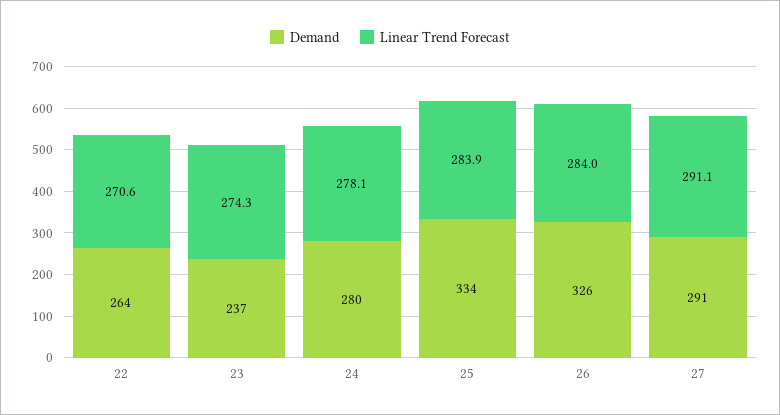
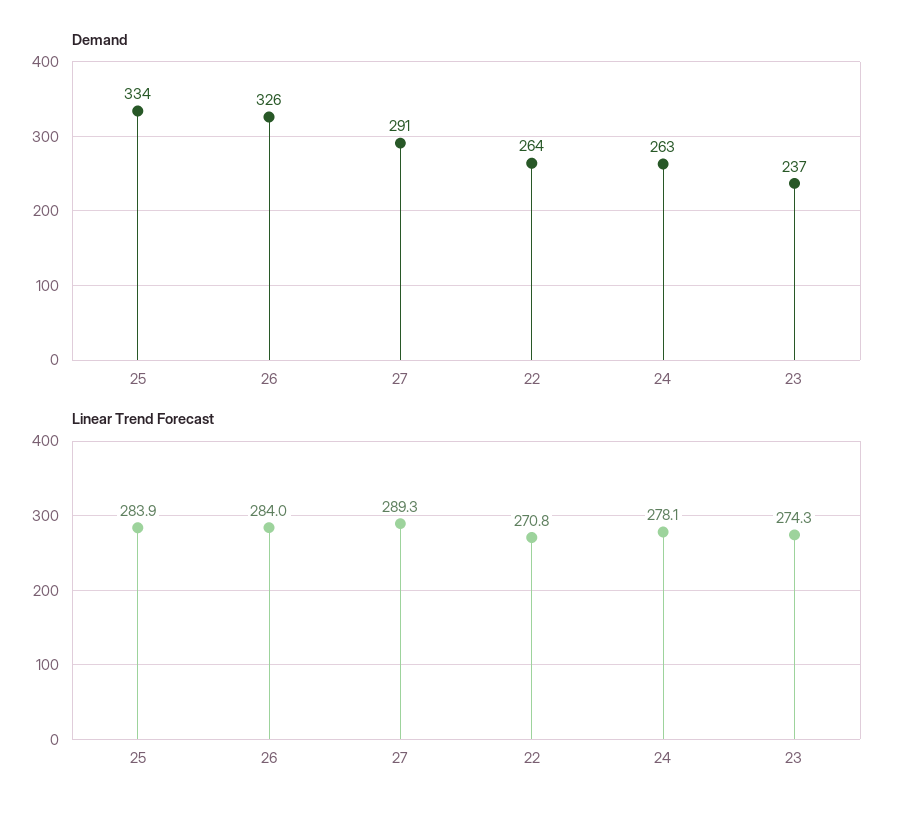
  {
    "Demand": {
      "22": 264,
      "23": 237,
-     "24": 280,
+     "24": 263,
      "25": 334,
      "26": 326,
      "27": 291
    },
    "Linear Trend Forecast": {
-     "22": 270.6,
+     "22": 270.8,
      "23": 274.3,
      "24": 278.1,
      "25": 283.9,
      "26": 284,
-     "27": 291.1
+     "27": 289.3
    }
  }

